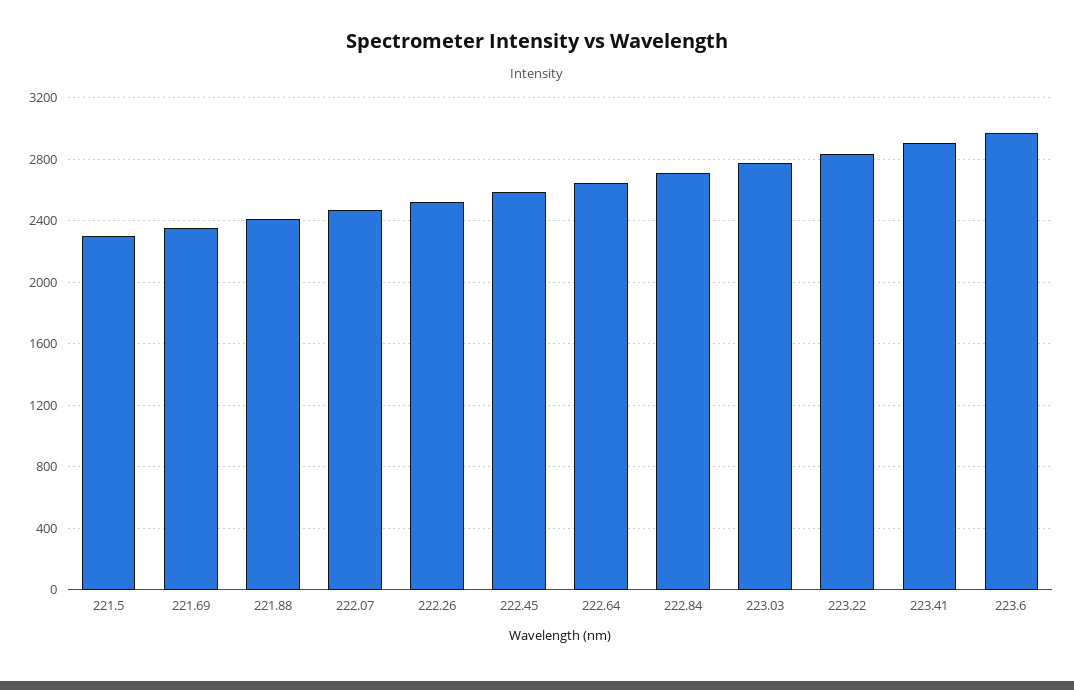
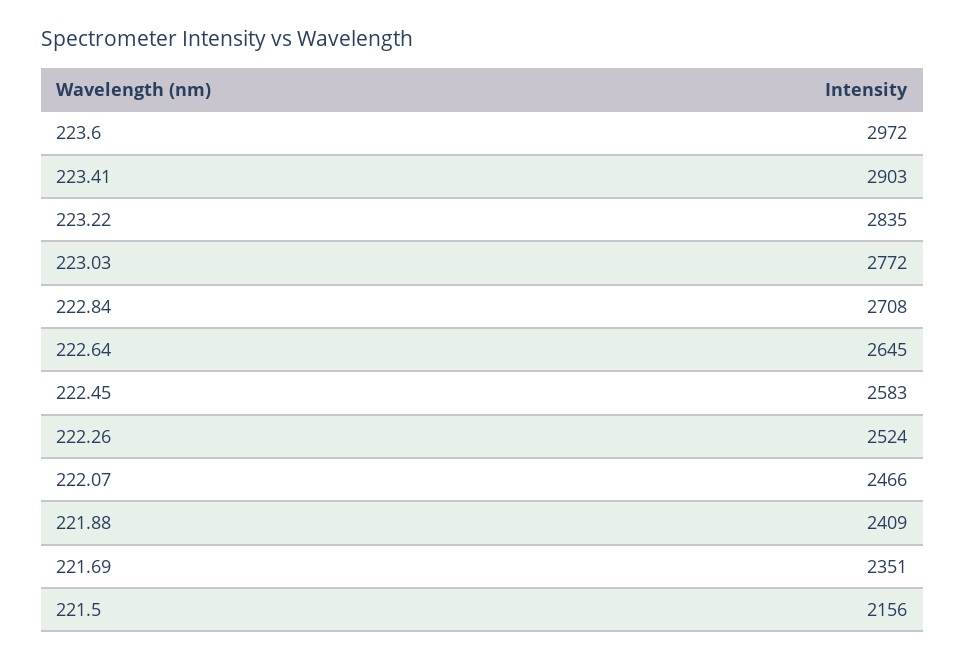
  {
-   "221.5": 2300,
+   "221.5": 2156,
    "221.69": 2351,
    "221.88": 2409,
    "222.07": 2466,
    "222.26": 2524,
    "222.45": 2583,
    "222.64": 2645,
    "222.84": 2708,
    "223.03": 2772,
    "223.22": 2835,
    "223.41": 2903,
    "223.6": 2972
  }

